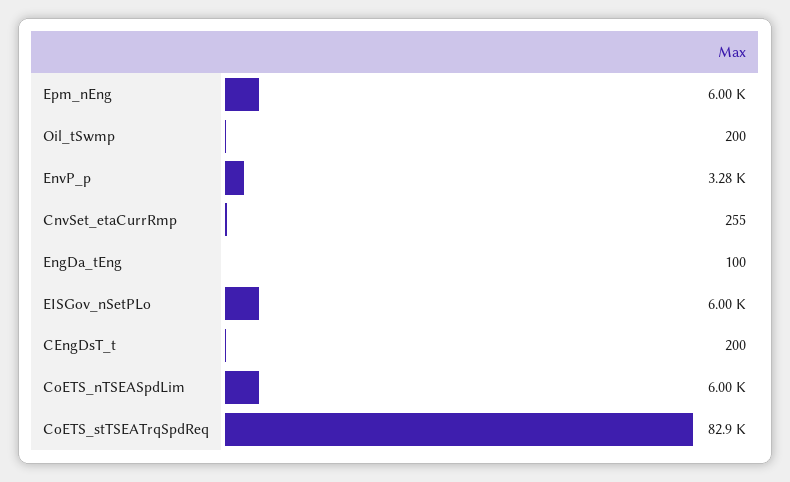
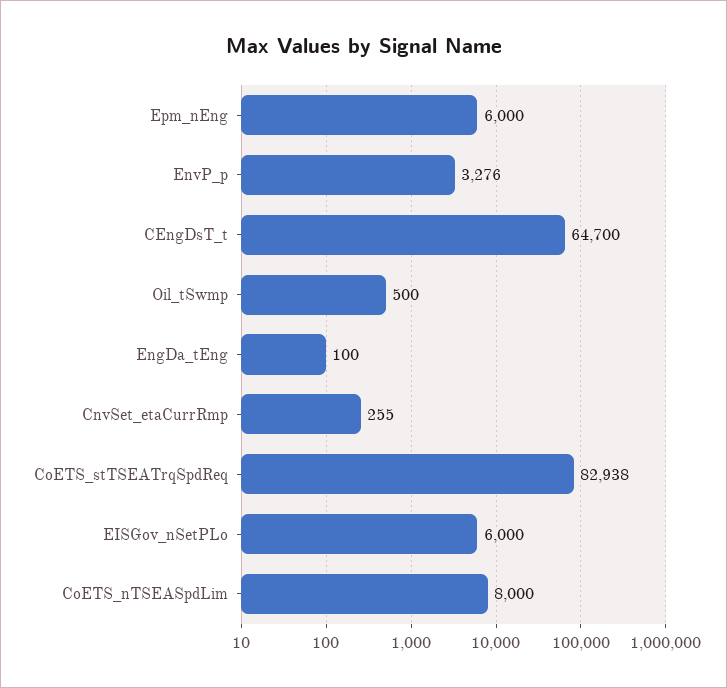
  {
    "Epm_nEng": 6000,
-   "Oil_tSwmp": 200,
+   "Oil_tSwmp": 500,
    "EnvP_p": 3276,
    "CnvSet_etaCurrRmp": 255,
    "EngDa_tEng": 100,
    "EISGov_nSetPLo": 6000,
-   "CEngDsT_t": 200,
+   "CEngDsT_t": 64700,
-   "CoETS_nTSEASpdLim": 6000,
+   "CoETS_nTSEASpdLim": 8000,
    "CoETS_stTSEATrqSpdReq": 82938
  }

